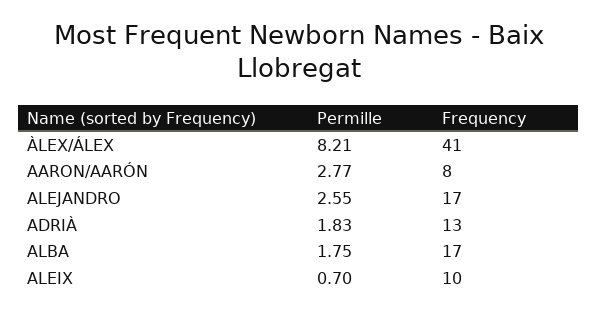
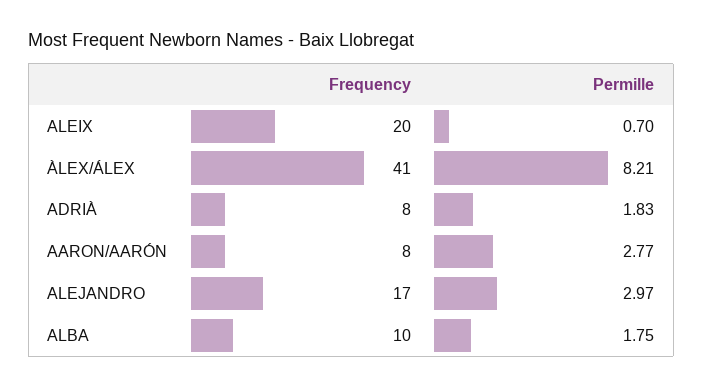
  {
    "Permille": {
      "ÀLEX/ÁLEX": 8.21,
      "AARON/AARÓN": 2.77,
-     "ALEJANDRO": 2.55,
+     "ALEJANDRO": 2.97,
      "ADRIÀ": 1.83,
      "ALBA": 1.75,
      "ALEIX": 0.7
    },
    "Frequency": {
      "ÀLEX/ÁLEX": 41,
      "AARON/AARÓN": 8,
      "ALEJANDRO": 17,
-     "ADRIÀ": 13,
+     "ADRIÀ": 8,
-     "ALBA": 17,
+     "ALBA": 10,
-     "ALEIX": 10
+     "ALEIX": 20
    }
  }

